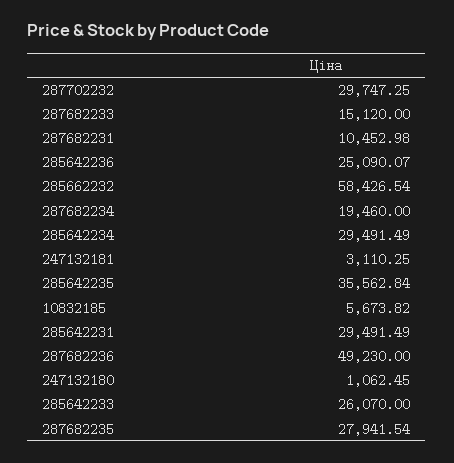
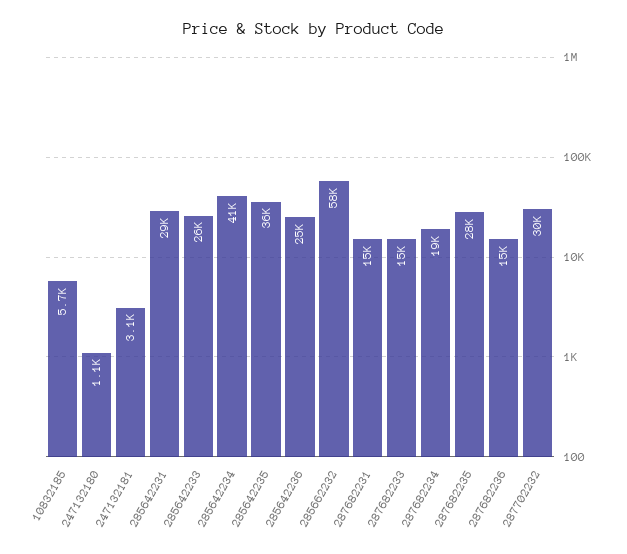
  {
    "287702232": 29747.25,
    "287682233": 15120,
-   "287682231": 10452.98,
+   "287682231": 15000,
    "285642236": 25090.07,
    "285662232": 58426.54,
    "287682234": 19460,
-   "285642234": 29491.49,
+   "285642234": 41000,
    "247132181": 3110.25,
    "285642235": 35562.84,
    "10832185": 5673.82,
    "285642231": 29491.49,
-   "287682236": 49230,
+   "287682236": 15000,
    "247132180": 1062.45,
    "285642233": 26070,
    "287682235": 27941.54
  }

